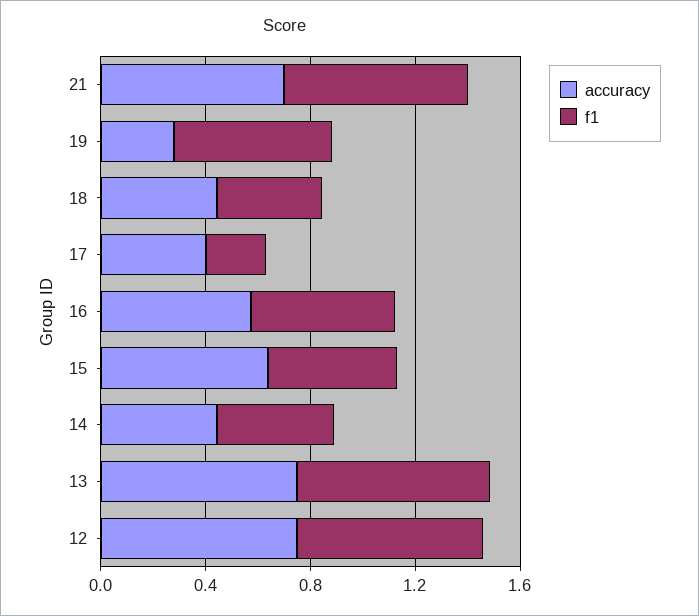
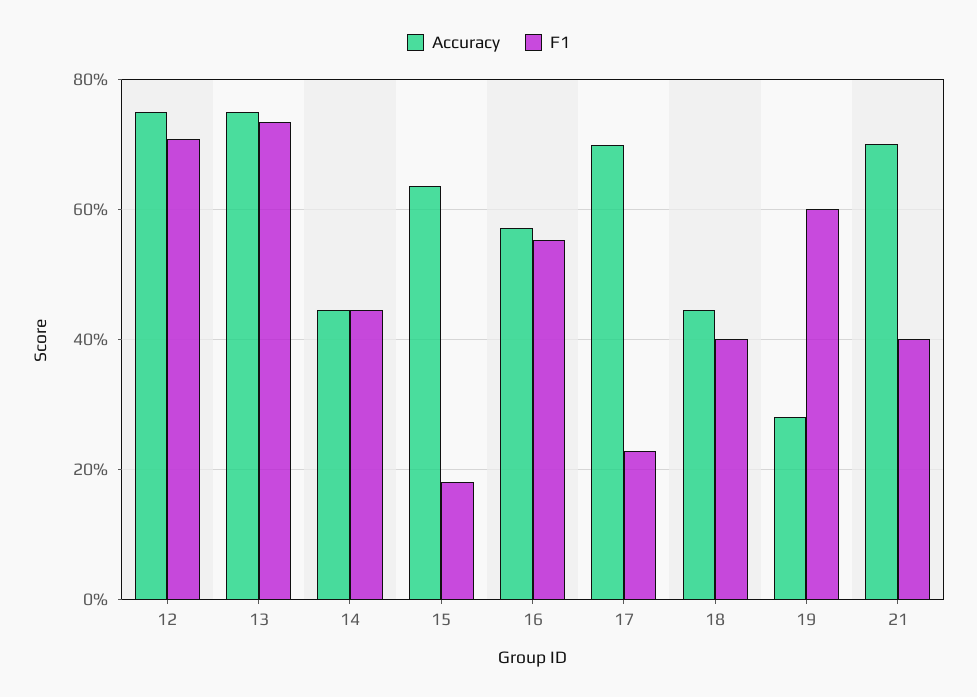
  {
    "accuracy": {
      "21": 0.7,
      "19": 0.28,
      "18": 0.44,
-     "17": 0.4,
+     "17": 0.7,
      "16": 0.58,
      "15": 0.64,
      "14": 0.44,
      "13": 0.76,
      "12": 0.76
    },
    "f1": {
-     "21": 0.7,
+     "21": 0.4,
      "19": 0.6,
      "18": 0.4,
      "17": 0.22,
      "16": 0.56,
-     "15": 0.5,
+     "15": 0.18,
      "14": 0.44,
      "13": 0.74,
      "12": 0.7
    }
  }

